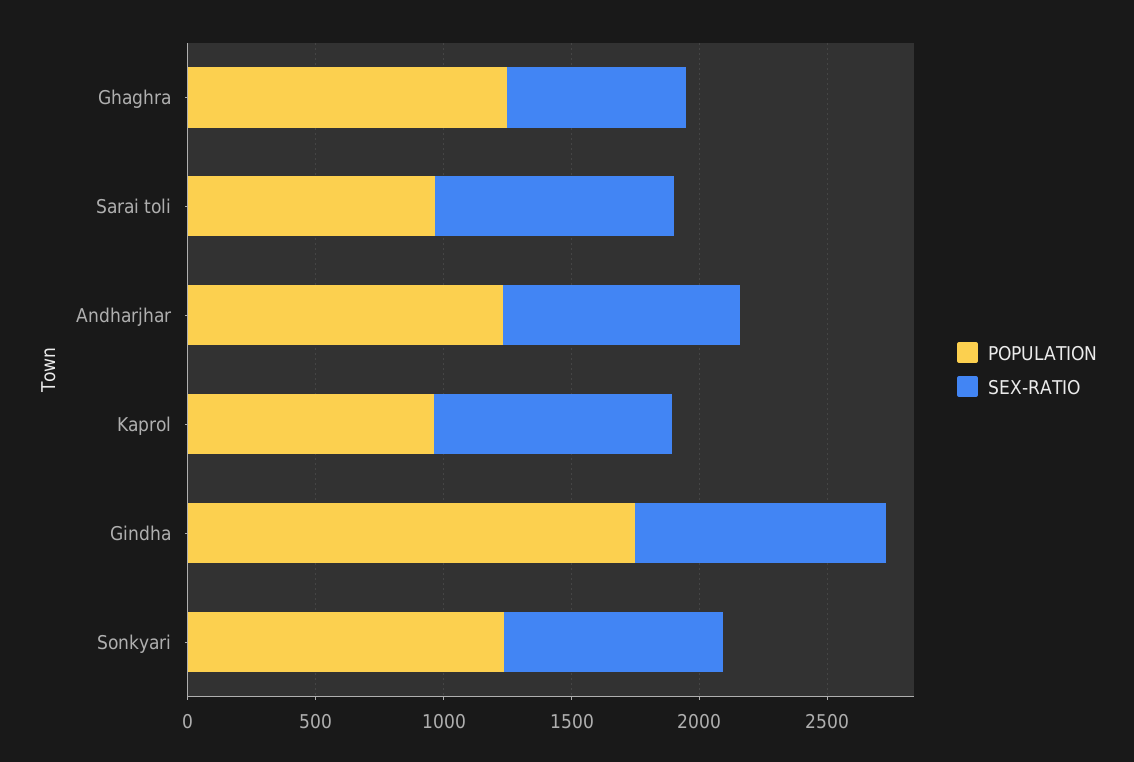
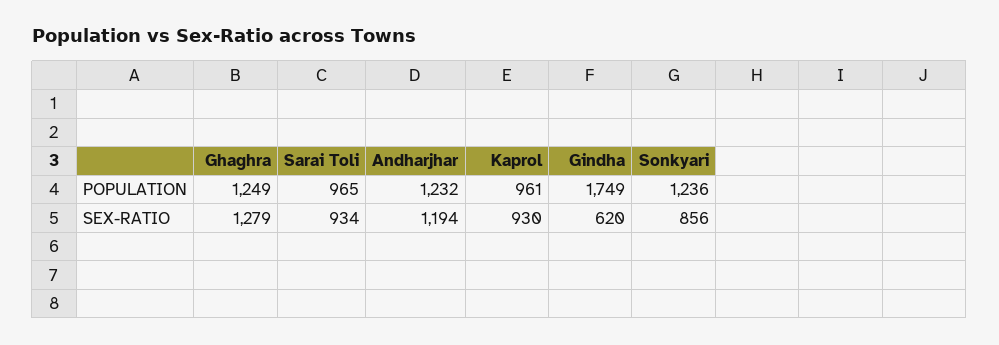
  {
    "POPULATION": {
      "Ghaghra": 1249,
      "Sarai toli": 965,
      "Andharjhar": 1232,
      "Kaprol": 961,
      "Gindha": 1749,
      "Sonkyari": 1236
    },
    "SEX-RATIO": {
-     "Ghaghra": 700,
+     "Ghaghra": 1279,
      "Sarai toli": 934,
-     "Andharjhar": 900,
+     "Andharjhar": 1194,
      "Kaprol": 930,
-     "Gindha": 1000,
+     "Gindha": 620,
      "Sonkyari": 856
    }
  }

